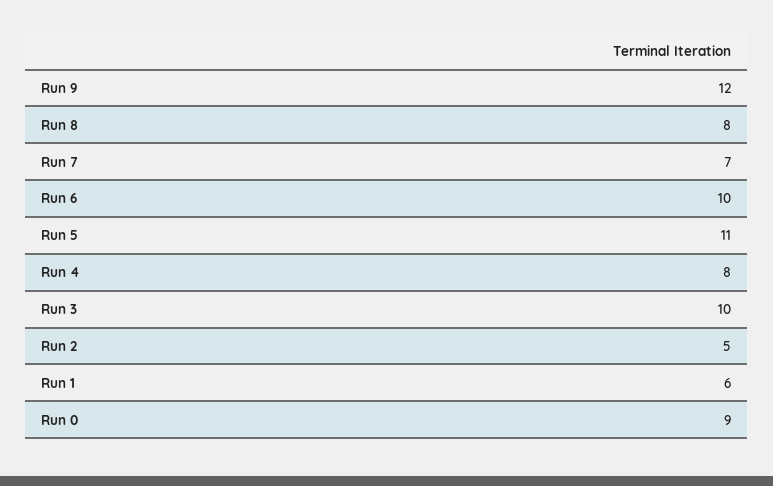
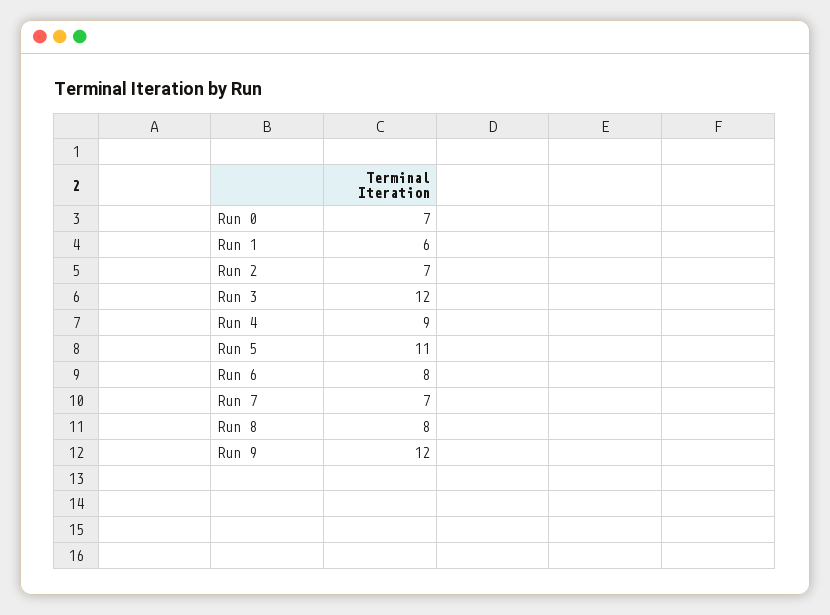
  {
    "Run 9": 12,
    "Run 8": 8,
    "Run 7": 7,
-   "Run 6": 10,
+   "Run 6": 8,
    "Run 5": 11,
-   "Run 4": 8,
+   "Run 4": 9,
-   "Run 3": 10,
+   "Run 3": 12,
-   "Run 2": 5,
+   "Run 2": 7,
    "Run 1": 6,
-   "Run 0": 9
+   "Run 0": 7
  }

